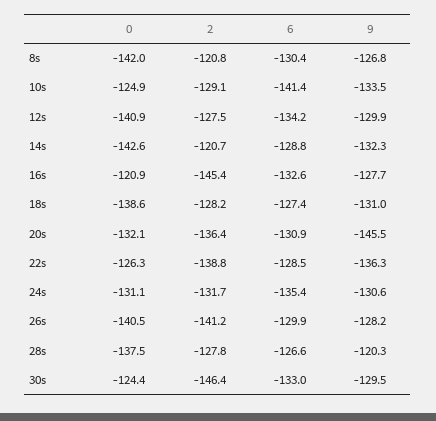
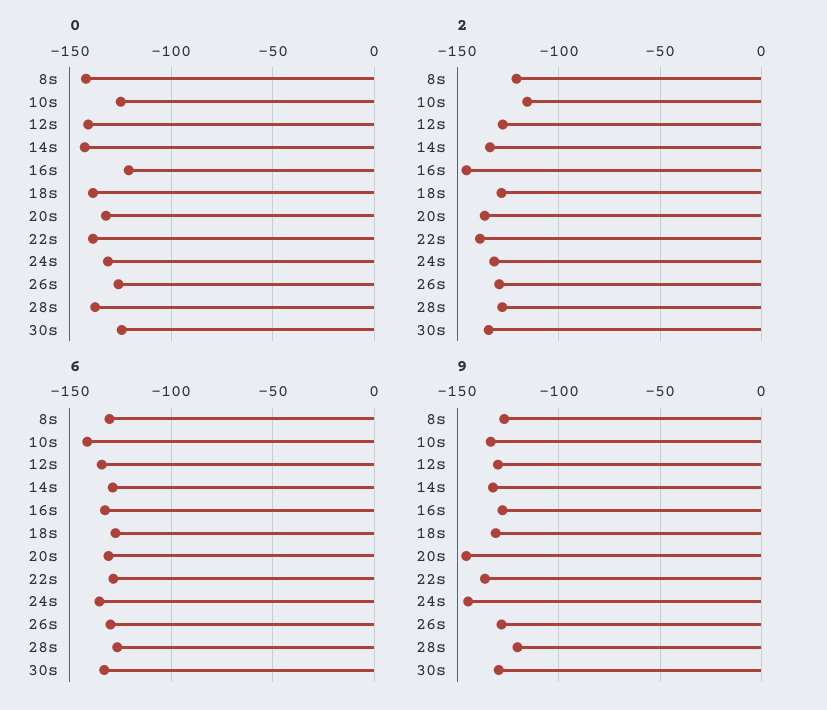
  {
    "0": {
      "8s": -142,
      "10s": -124.9,
      "12s": -140.9,
      "14s": -142.6,
      "16s": -120.9,
      "18s": -138.6,
      "20s": -132.1,
-     "22s": -126.3,
+     "22s": -140,
      "24s": -131.1,
-     "26s": -140.5,
+     "26s": -125,
      "28s": -137.5,
      "30s": -124.4
    },
    "2": {
      "8s": -120.8,
-     "10s": -129.1,
+     "10s": -115,
      "12s": -127.5,
-     "14s": -120.7,
+     "14s": -135,
      "16s": -145.4,
      "18s": -128.2,
      "20s": -136.4,
      "22s": -138.8,
      "24s": -131.7,
-     "26s": -141.2,
+     "26s": -130,
      "28s": -127.8,
-     "30s": -146.4
+     "30s": -135
    },
    "6": {
      "8s": -130.4,
      "10s": -141.4,
      "12s": -134.2,
      "14s": -128.8,
      "16s": -132.6,
      "18s": -127.4,
      "20s": -130.9,
      "22s": -128.5,
      "24s": -135.4,
      "26s": -129.9,
      "28s": -126.6,
      "30s": -133
    },
    "9": {
      "8s": -126.8,
      "10s": -133.5,
      "12s": -129.9,
      "14s": -132.3,
      "16s": -127.7,
      "18s": -131,
      "20s": -145.5,
      "22s": -136.3,
-     "24s": -130.6,
+     "24s": -145,
      "26s": -128.2,
      "28s": -120.3,
      "30s": -129.5
    }
  }

